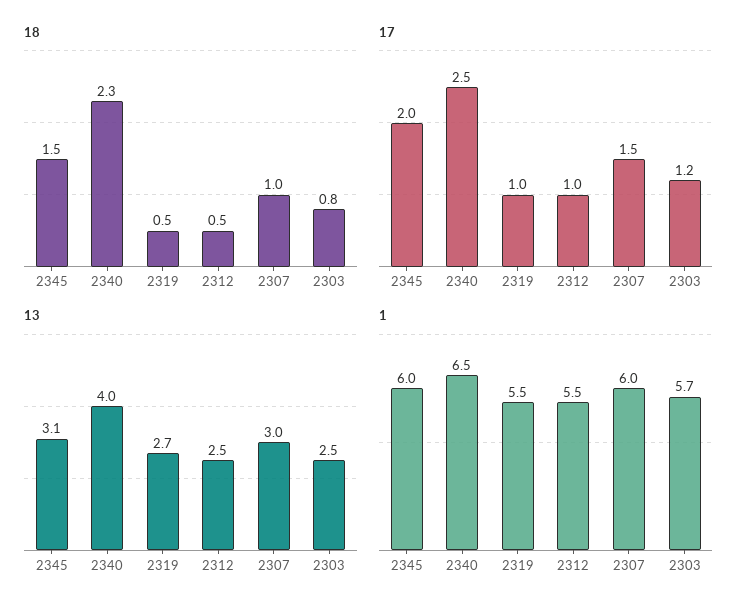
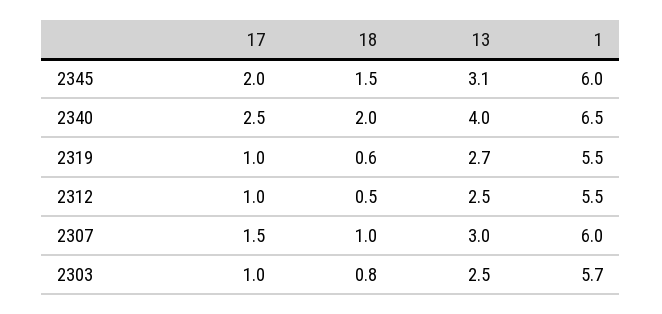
  {
    "18": {
      "2345": 1.5,
-     "2340": 2.3,
+     "2340": 2,
-     "2319": 0.5,
+     "2319": 0.6,
      "2312": 0.5,
      "2307": 1,
      "2303": 0.8
    },
    "17": {
      "2345": 2,
      "2340": 2.5,
      "2319": 1,
      "2312": 1,
      "2307": 1.5,
-     "2303": 1.2
+     "2303": 1
    },
    "13": {
      "2345": 3.1,
      "2340": 4,
      "2319": 2.7,
      "2312": 2.5,
      "2307": 3,
      "2303": 2.5
    },
    "1": {
      "2345": 6,
      "2340": 6.5,
      "2319": 5.5,
      "2312": 5.5,
      "2307": 6,
      "2303": 5.7
    }
  }

